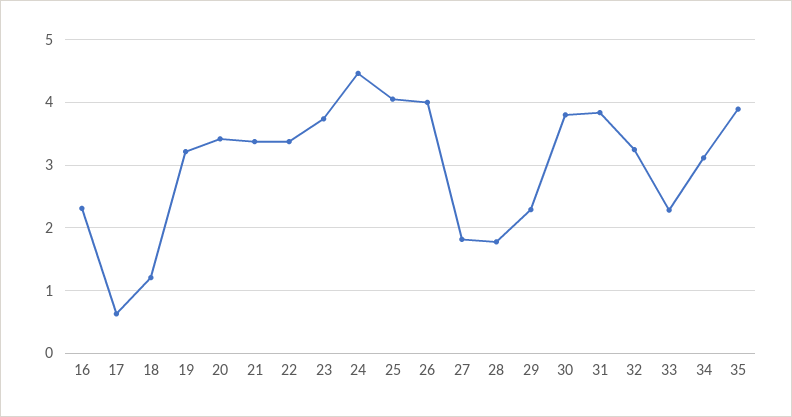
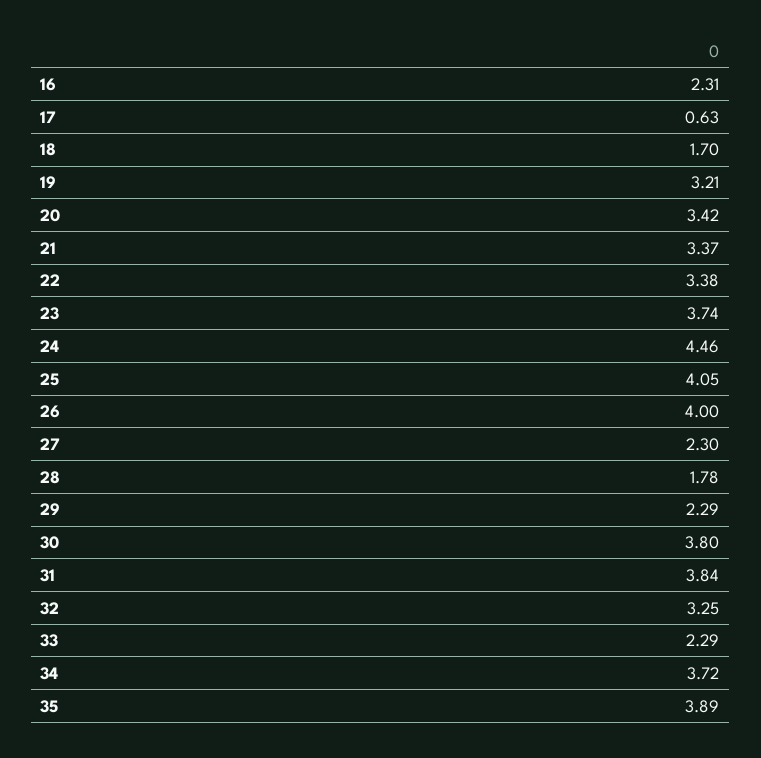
  {
    "16": 2.31,
    "17": 0.63,
-   "18": 1.2,
+   "18": 1.7,
    "19": 3.21,
    "20": 3.42,
    "21": 3.37,
    "22": 3.38,
    "23": 3.74,
    "24": 4.46,
    "25": 4.05,
    "26": 4,
-   "27": 1.8,
+   "27": 2.3,
    "28": 1.78,
    "29": 2.29,
    "30": 3.8,
    "31": 3.84,
    "32": 3.25,
    "33": 2.29,
-   "34": 3.1,
+   "34": 3.72,
    "35": 3.89
  }

